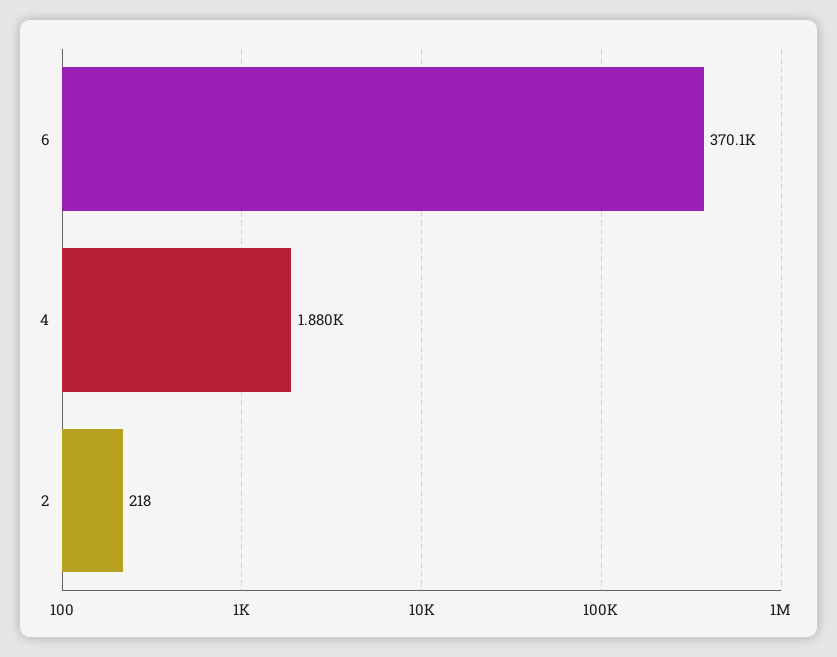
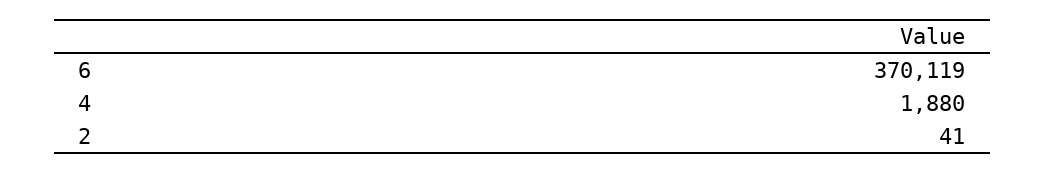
  {
    "6": 370119,
    "4": 1880,
-   "2": 218
+   "2": 41
  }

